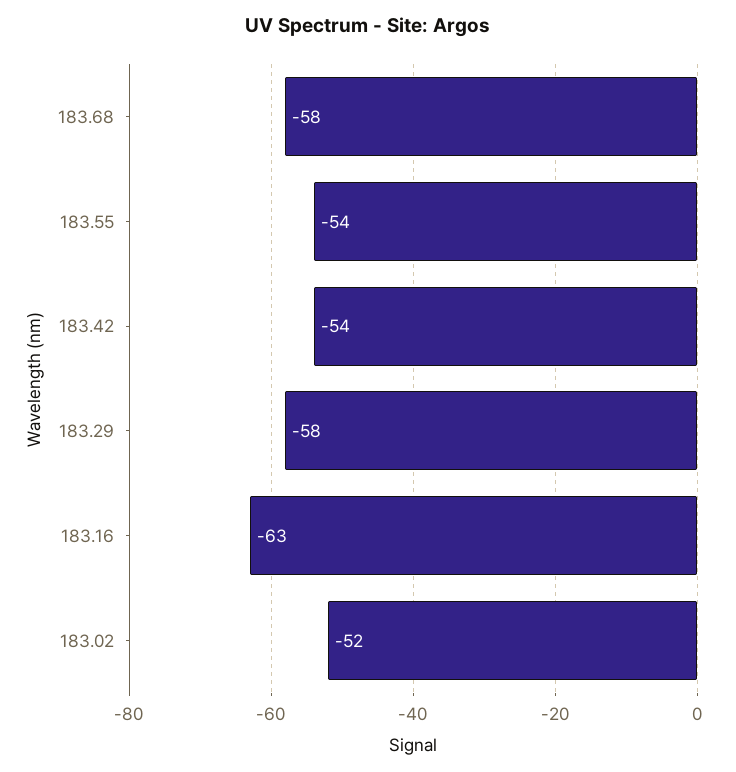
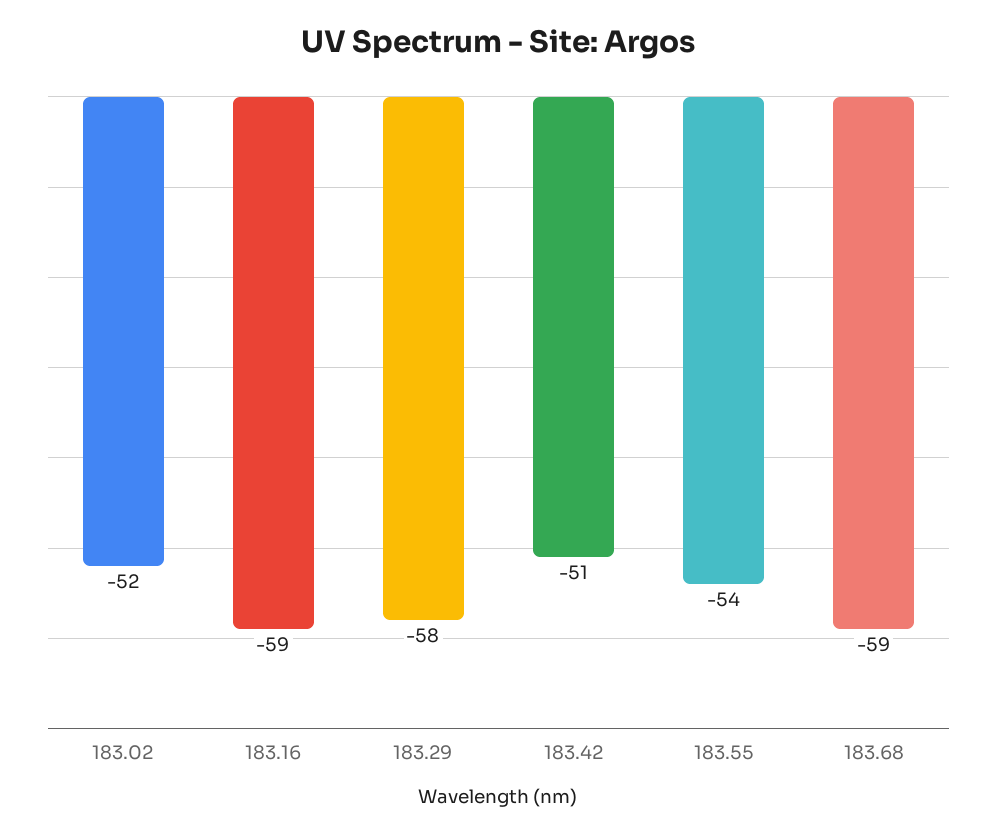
  {
-   "183.68": -58,
+   "183.68": -59,
    "183.55": -54,
-   "183.42": -54,
+   "183.42": -51,
    "183.29": -58,
-   "183.16": -63,
+   "183.16": -59,
    "183.02": -52
  }

